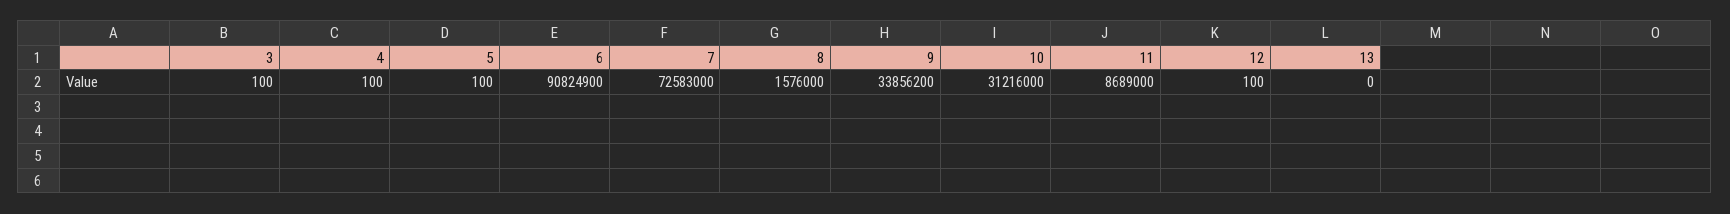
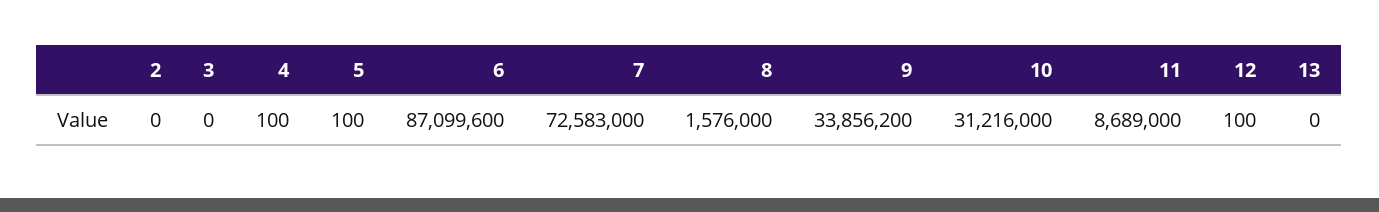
  {
-   "3": 100,
+   "3": 0,
    "4": 100,
    "5": 100,
-   "6": 90824900,
+   "6": 87099600,
    "7": 72583000,
    "8": 1576000,
    "9": 33856200,
    "10": 31216000,
    "11": 8689000,
    "12": 100,
-   "13": 0
+   "13": 0,
+   "2": 0
  }

